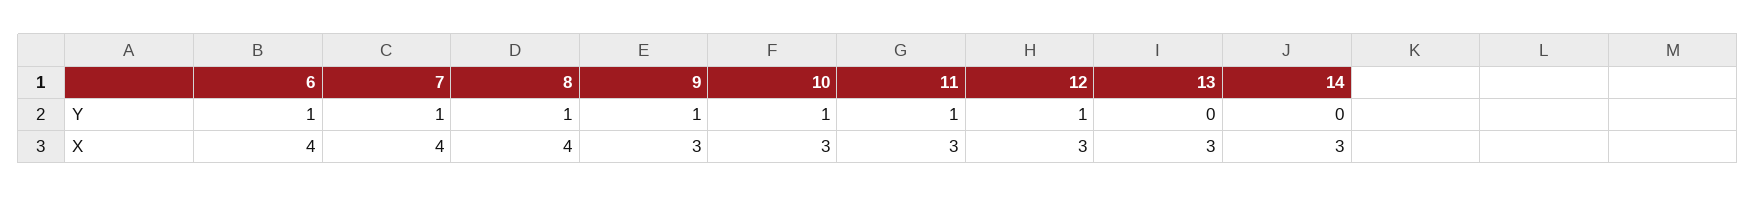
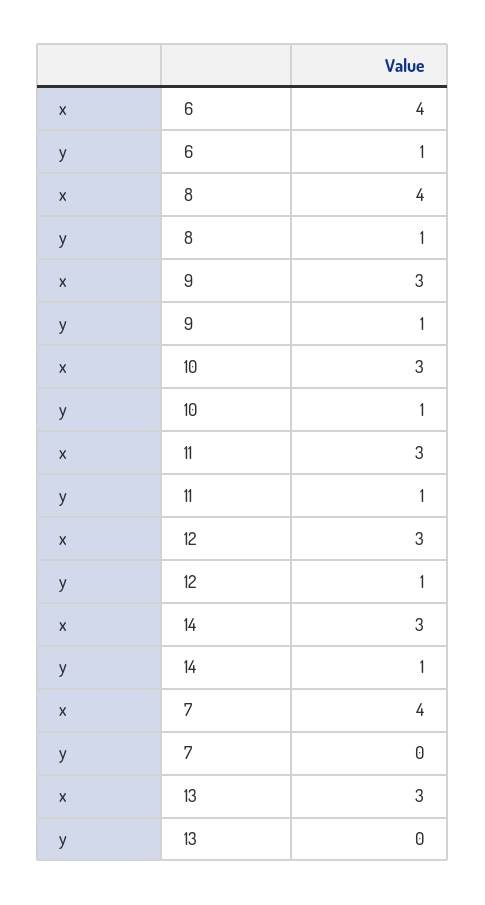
  {
    "6": {
      "Y": 1,
      "X": 4
    },
    "7": {
-     "Y": 1,
+     "Y": 0,
      "X": 4
    },
    "8": {
      "Y": 1,
      "X": 4
    },
    "9": {
      "Y": 1,
      "X": 3
    },
    "10": {
      "Y": 1,
      "X": 3
    },
    "11": {
      "Y": 1,
      "X": 3
    },
    "12": {
      "Y": 1,
      "X": 3
    },
    "13": {
      "Y": 0,
      "X": 3
    },
    "14": {
-     "Y": 0,
+     "Y": 1,
      "X": 3
    }
  }

